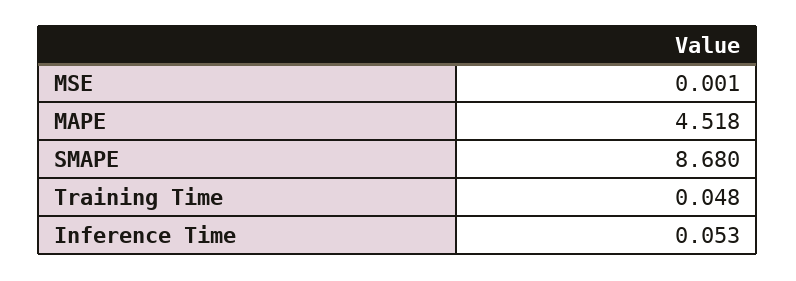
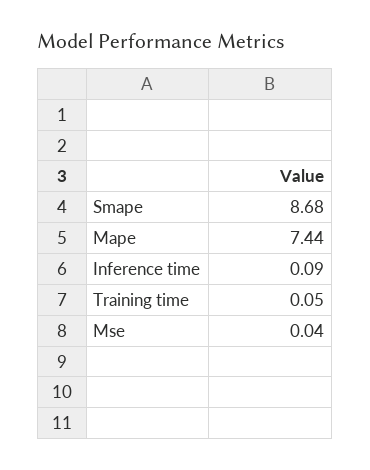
  {
-   "MSE": 0.001,
+   "MSE": 0.04,
-   "MAPE": 4.518,
+   "MAPE": 7.44,
    "SMAPE": 8.68,
    "Training Time": 0.048,
-   "Inference Time": 0.053
+   "Inference Time": 0.09
  }

